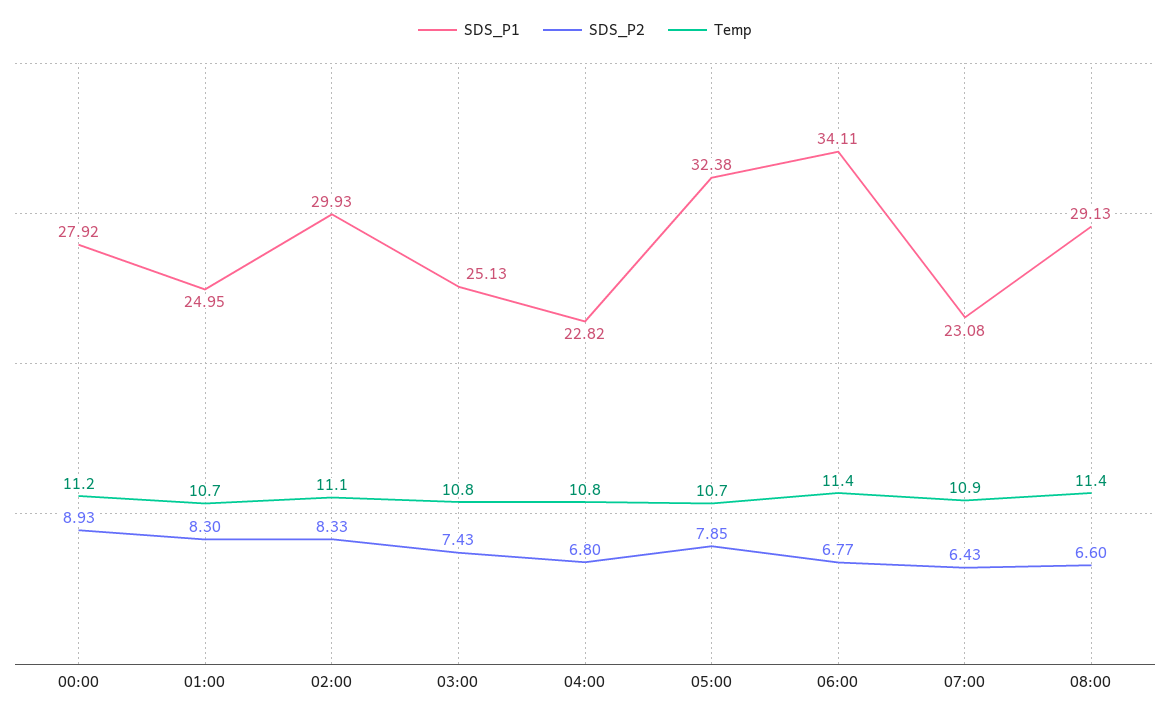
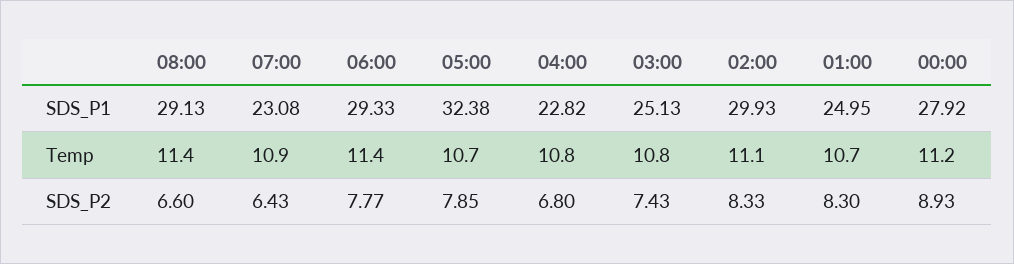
  {
    "SDS_P1": {
      "00:00": 27.92,
      "01:00": 24.95,
      "02:00": 29.93,
      "03:00": 25.13,
      "04:00": 22.82,
      "05:00": 32.38,
-     "06:00": 34.11,
+     "06:00": 29.33,
      "07:00": 23.08,
      "08:00": 29.13
    },
    "SDS_P2": {
      "00:00": 8.93,
      "01:00": 8.3,
      "02:00": 8.33,
      "03:00": 7.43,
      "04:00": 6.8,
      "05:00": 7.85,
-     "06:00": 6.77,
+     "06:00": 7.77,
      "07:00": 6.43,
      "08:00": 6.6
    },
    "Temp": {
      "00:00": 11.2,
      "01:00": 10.7,
      "02:00": 11.1,
      "03:00": 10.8,
      "04:00": 10.8,
      "05:00": 10.7,
      "06:00": 11.4,
      "07:00": 10.9,
      "08:00": 11.4
    }
  }

